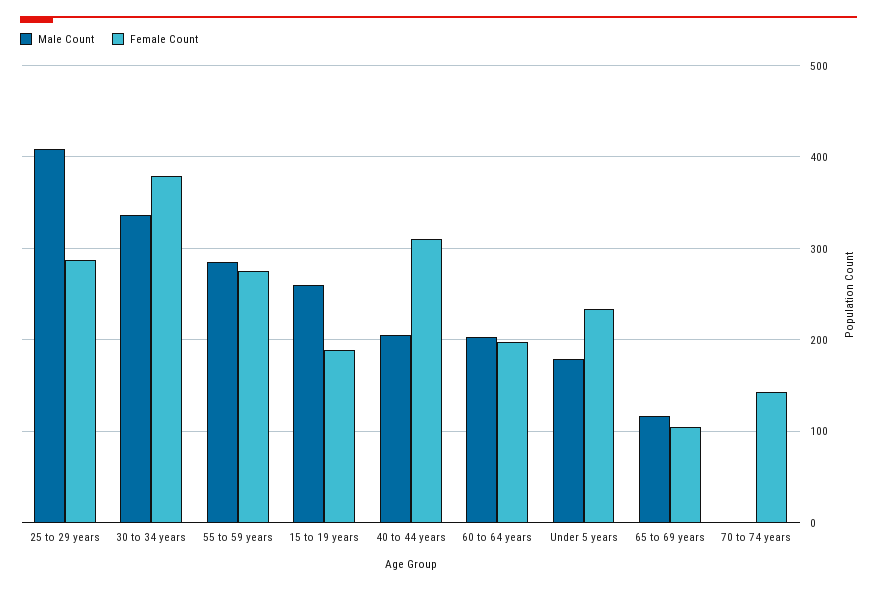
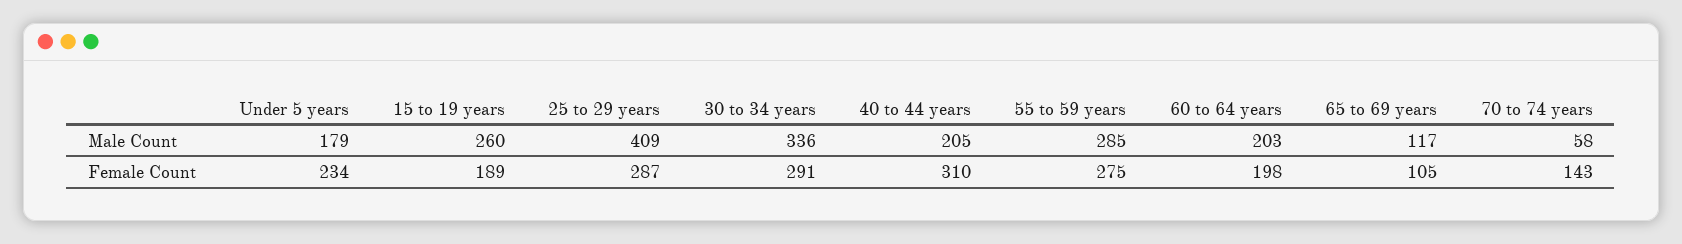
  {
    "Male Count": {
      "25 to 29 years": 409,
      "30 to 34 years": 336,
      "55 to 59 years": 285,
      "15 to 19 years": 260,
      "40 to 44 years": 205,
      "60 to 64 years": 203,
      "Under 5 years": 179,
      "65 to 69 years": 117,
-     "70 to 74 years": 0
+     "70 to 74 years": 58
    },
    "Female Count": {
      "25 to 29 years": 287,
-     "30 to 34 years": 380,
+     "30 to 34 years": 291,
      "55 to 59 years": 275,
      "15 to 19 years": 189,
      "40 to 44 years": 310,
      "60 to 64 years": 198,
      "Under 5 years": 234,
      "65 to 69 years": 105,
      "70 to 74 years": 143
    }
  }

